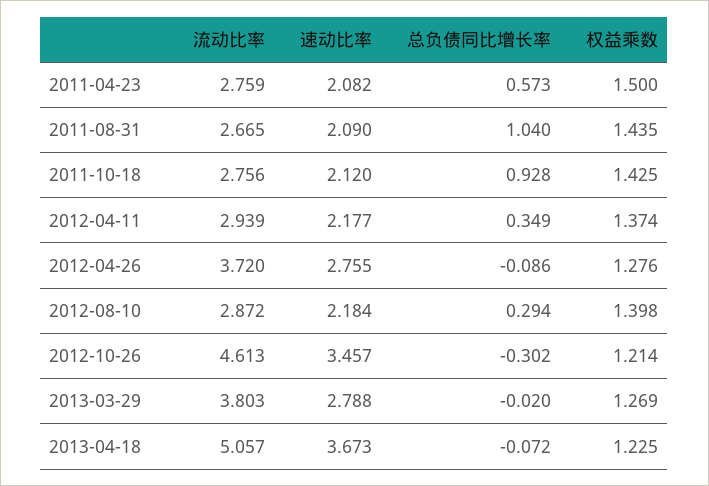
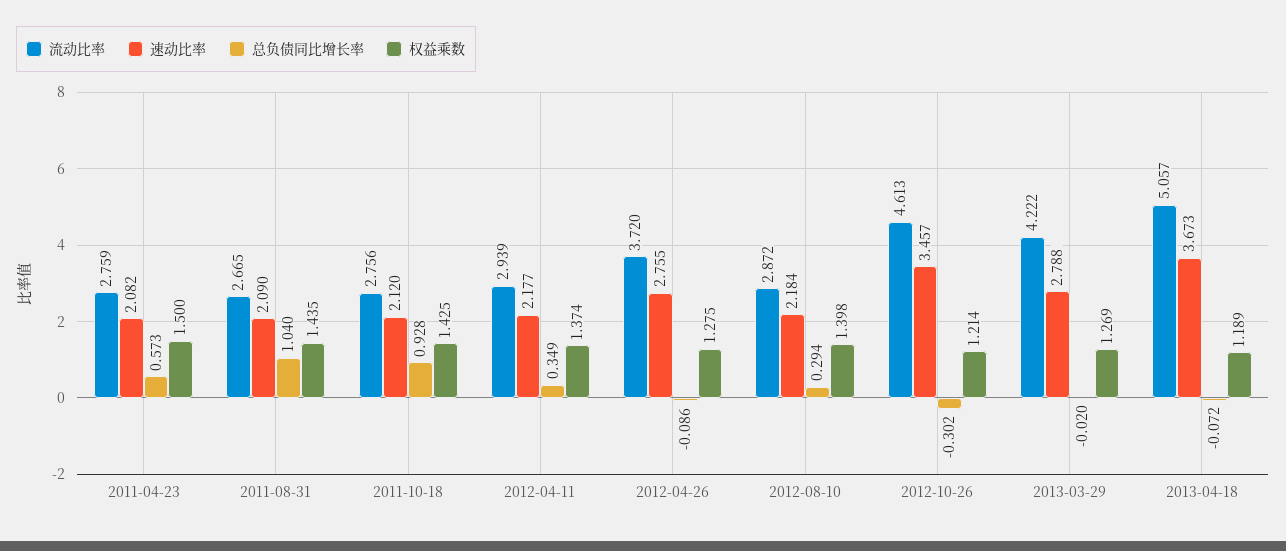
  {
    "流动比率": {
      "2011-04-23": 2.759,
      "2011-08-31": 2.665,
      "2011-10-18": 2.756,
      "2012-04-11": 2.939,
      "2012-04-26": 3.72,
      "2012-08-10": 2.872,
      "2012-10-26": 4.613,
-     "2013-03-29": 3.803,
+     "2013-03-29": 4.222,
      "2013-04-18": 5.057
    },
    "速动比率": {
      "2011-04-23": 2.082,
      "2011-08-31": 2.09,
      "2011-10-18": 2.12,
      "2012-04-11": 2.177,
      "2012-04-26": 2.755,
      "2012-08-10": 2.184,
      "2012-10-26": 3.457,
      "2013-03-29": 2.788,
      "2013-04-18": 3.673
    },
    "总负债同比增长率": {
      "2011-04-23": 0.573,
      "2011-08-31": 1.04,
      "2011-10-18": 0.928,
      "2012-04-11": 0.349,
      "2012-04-26": -0.086,
      "2012-08-10": 0.294,
      "2012-10-26": -0.302,
      "2013-03-29": -0.02,
      "2013-04-18": -0.072
    },
    "权益乘数": {
      "2011-04-23": 1.5,
      "2011-08-31": 1.435,
      "2011-10-18": 1.425,
      "2012-04-11": 1.374,
-     "2012-04-26": 1.276,
+     "2012-04-26": 1.275,
      "2012-08-10": 1.398,
      "2012-10-26": 1.214,
      "2013-03-29": 1.269,
-     "2013-04-18": 1.225
+     "2013-04-18": 1.189
    }
  }

